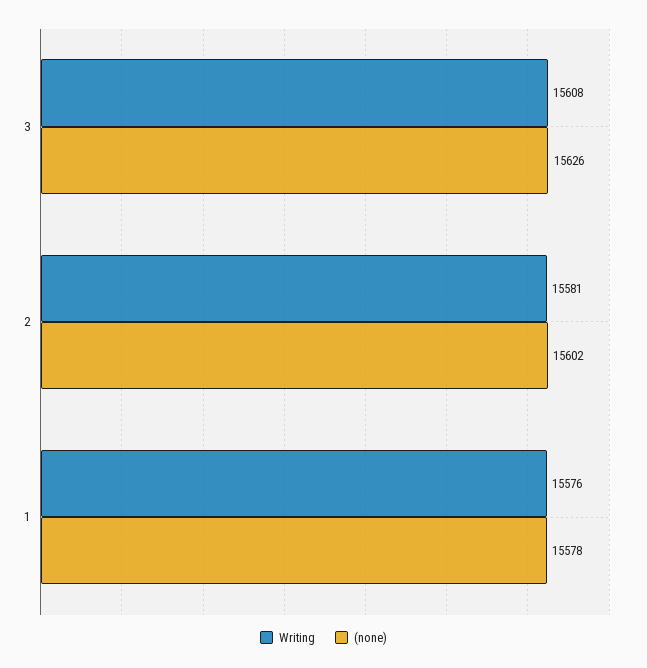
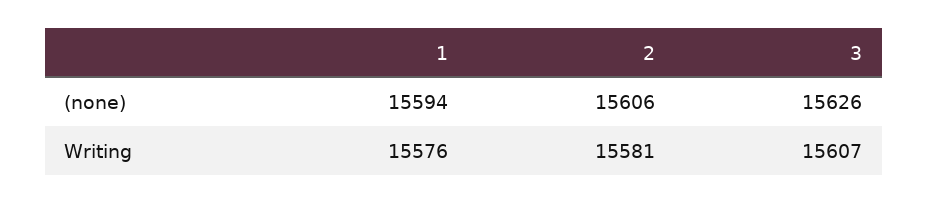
  {
    "Writing": {
-     "3": 15608,
+     "3": 15607,
      "2": 15581,
      "1": 15576
    },
    "(none)": {
      "3": 15626,
-     "2": 15602,
+     "2": 15606,
-     "1": 15578
+     "1": 15594
    }
  }

